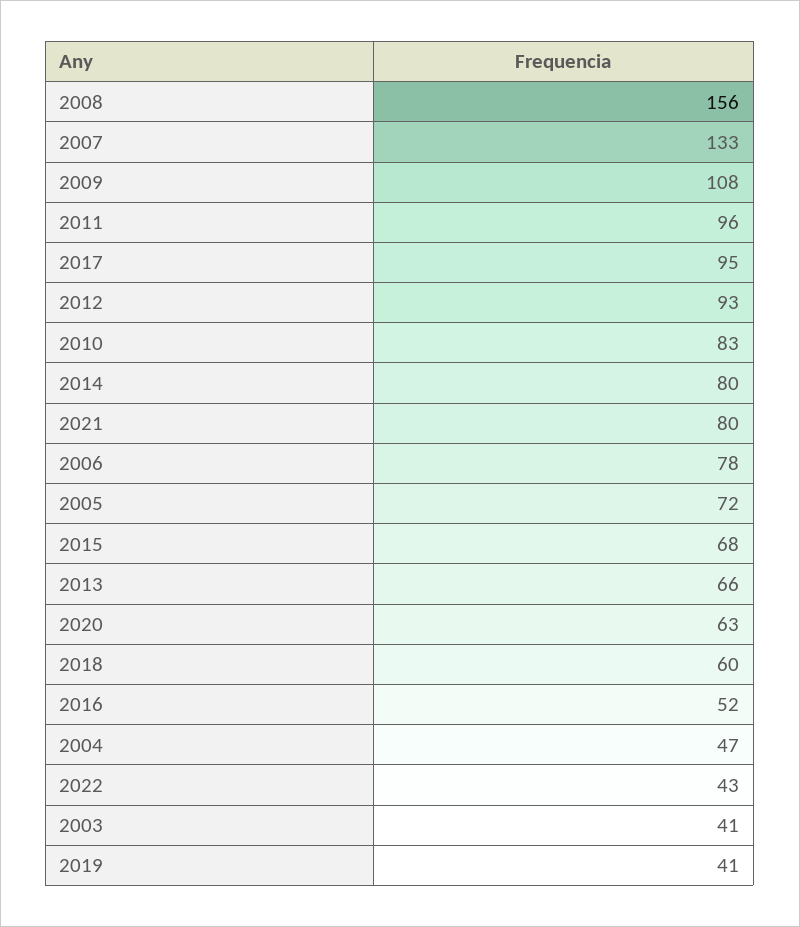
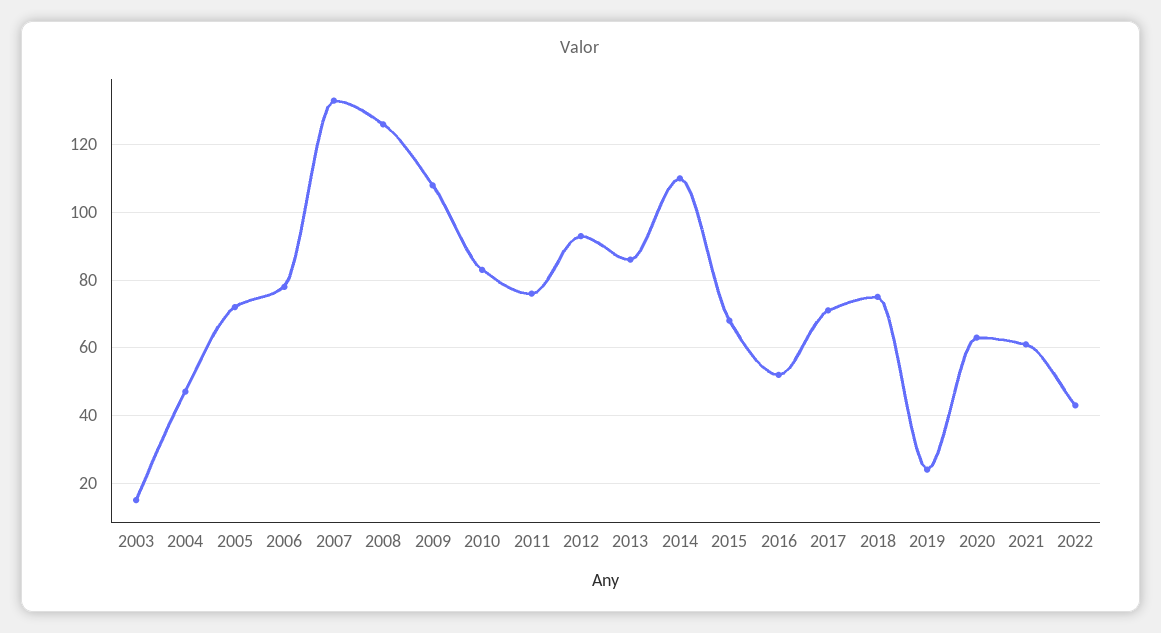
  {
-   "2008": 156,
+   "2008": 125,
    "2007": 133,
    "2009": 108,
-   "2011": 96,
+   "2011": 75,
-   "2017": 95,
+   "2017": 70,
    "2012": 93,
    "2010": 83,
-   "2014": 80,
+   "2014": 110,
-   "2021": 80,
+   "2021": 60,
    "2006": 78,
    "2005": 72,
    "2015": 68,
-   "2013": 66,
+   "2013": 85,
    "2020": 63,
-   "2018": 60,
+   "2018": 75,
    "2016": 52,
    "2004": 47,
    "2022": 43,
-   "2003": 41,
+   "2003": 15,
-   "2019": 41
+   "2019": 25
  }

